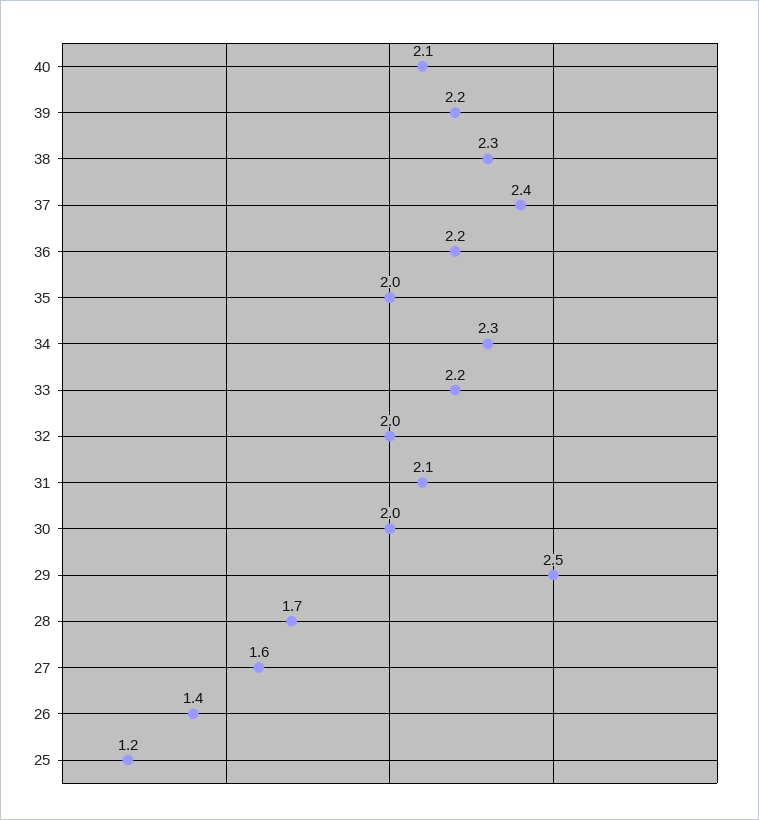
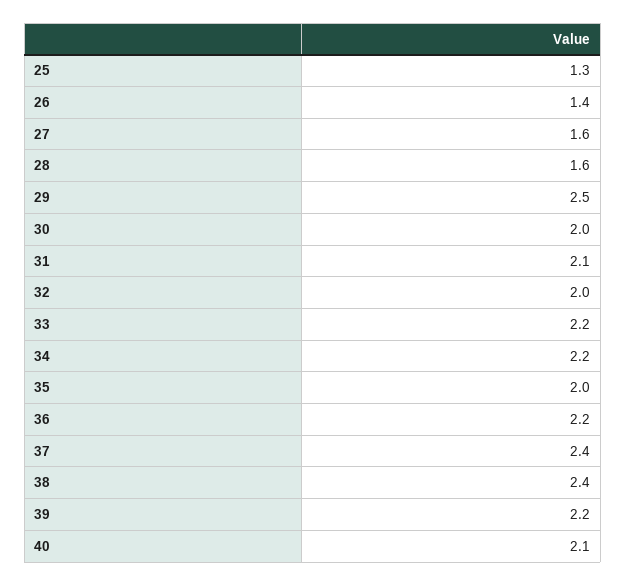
  {
    "40": 2.1,
    "39": 2.2,
-   "38": 2.3,
+   "38": 2.4,
    "37": 2.4,
    "36": 2.2,
    "35": 2,
-   "34": 2.3,
+   "34": 2.2,
    "33": 2.2,
    "32": 2,
    "31": 2.1,
    "30": 2,
    "29": 2.5,
-   "28": 1.7,
+   "28": 1.6,
    "27": 1.6,
    "26": 1.4,
-   "25": 1.2
+   "25": 1.3
  }

